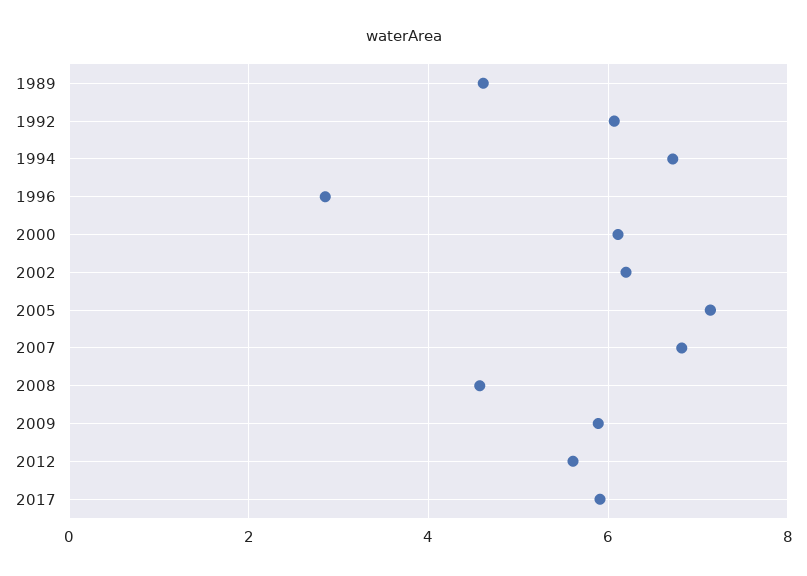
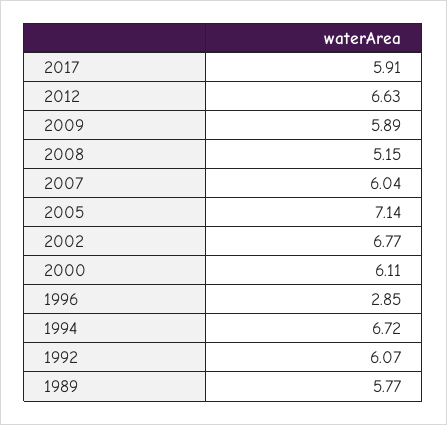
  {
-   "1989": 4.6,
+   "1989": 5.77,
    "1992": 6.07,
    "1994": 6.72,
    "1996": 2.85,
    "2000": 6.11,
-   "2002": 6.2,
+   "2002": 6.77,
    "2005": 7.14,
-   "2007": 6.8,
+   "2007": 6.04,
-   "2008": 4.6,
+   "2008": 5.15,
    "2009": 5.89,
-   "2012": 5.6,
+   "2012": 6.63,
    "2017": 5.91
  }

